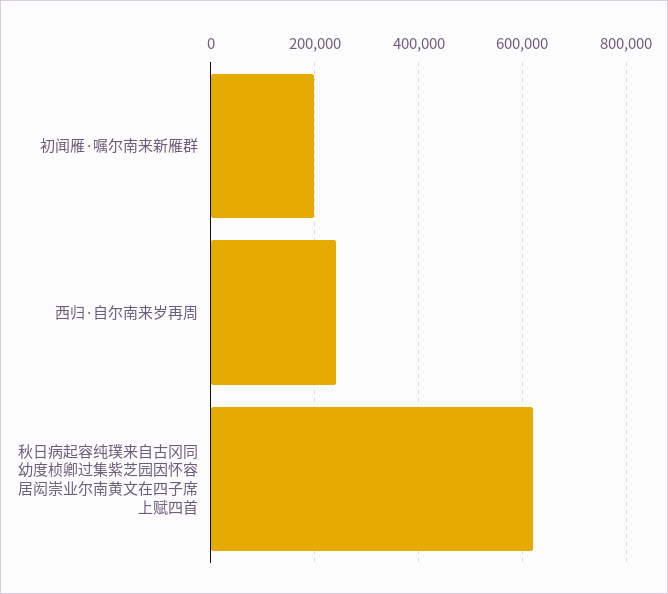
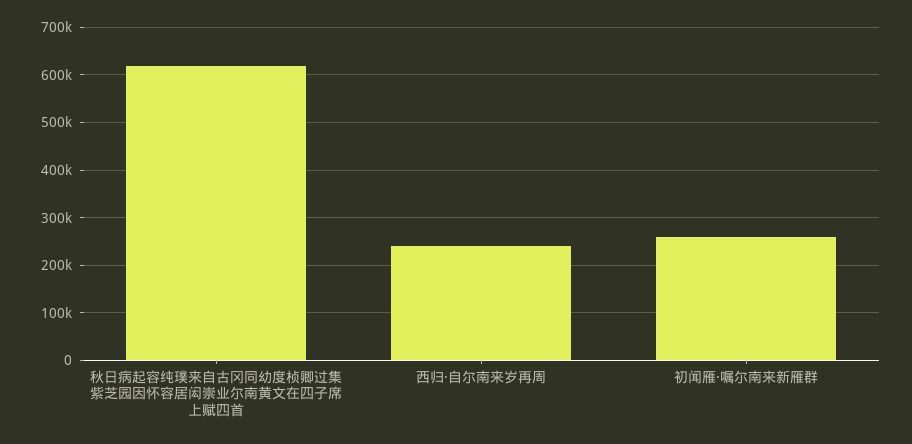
  {
-   "初闻雁·嘱尔南来新雁群": 200000,
+   "初闻雁·嘱尔南来新雁群": 260000,
    "西归·自尔南来岁再周": 240000,
    "秋日病起容纯璞来自古冈同幼度桢卿过集紫芝园因怀容居闳崇业尔南黄文在四子席上赋四首": 620000
  }

